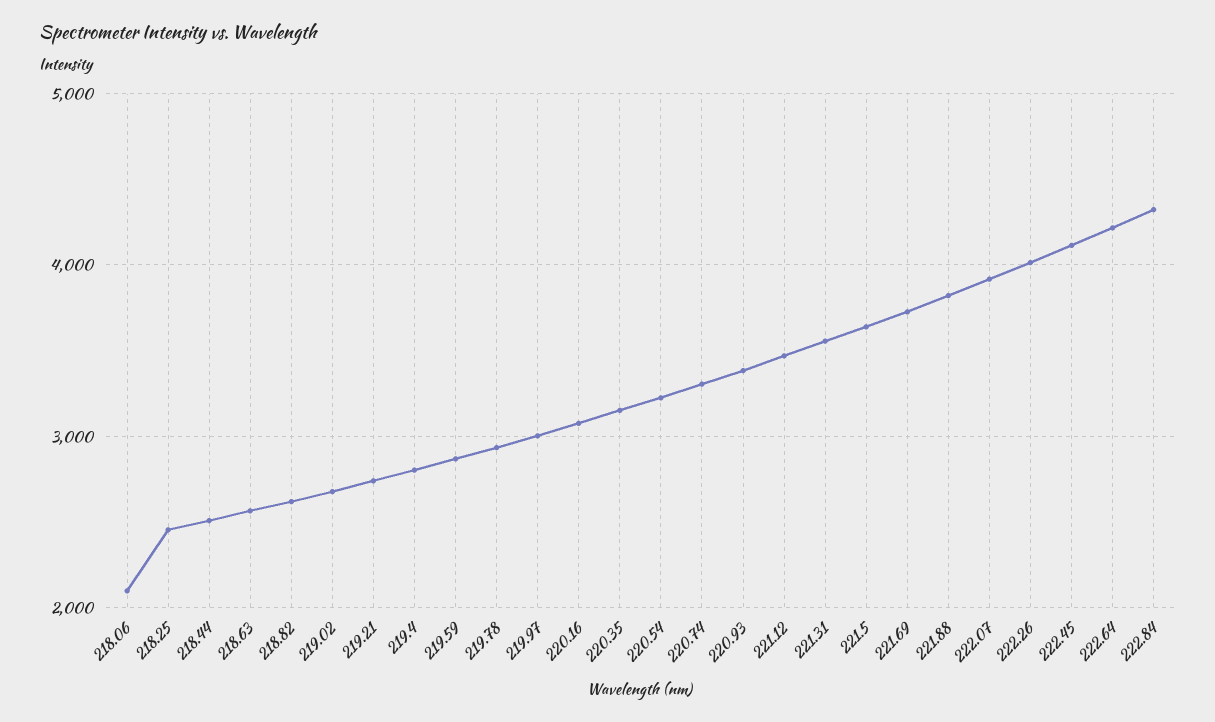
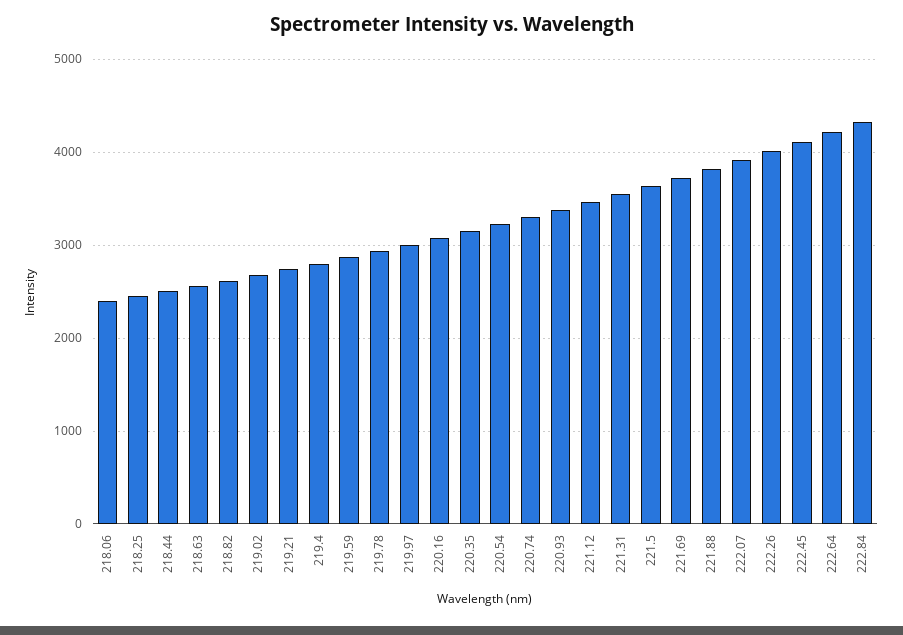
  {
-   "218.06": 2100,
+   "218.06": 2400,
    "218.25": 2500,
    "218.44": 2500,
    "218.63": 2600,
    "218.82": 2600,
    "219.02": 2700,
    "219.21": 2700,
    "219.4": 2800,
    "219.59": 2900,
    "219.78": 2900,
    "219.97": 3000,
    "220.16": 3100,
    "220.35": 3200,
    "220.54": 3200,
    "220.74": 3300,
    "220.93": 3400,
    "221.12": 3500,
    "221.31": 3600,
    "221.5": 3600,
    "221.69": 3700,
    "221.88": 3800,
    "222.07": 3900,
    "222.26": 4000,
    "222.45": 4100,
    "222.64": 4200,
    "222.84": 4300
  }

